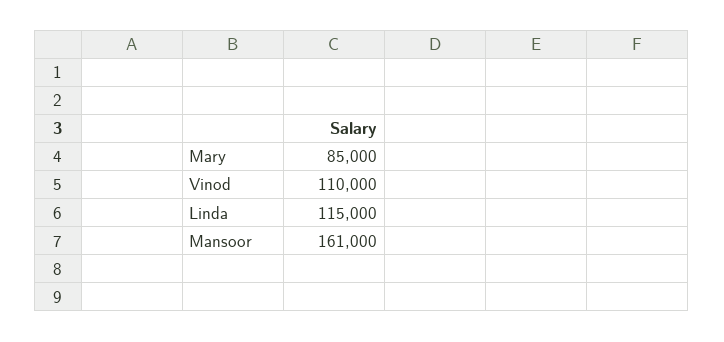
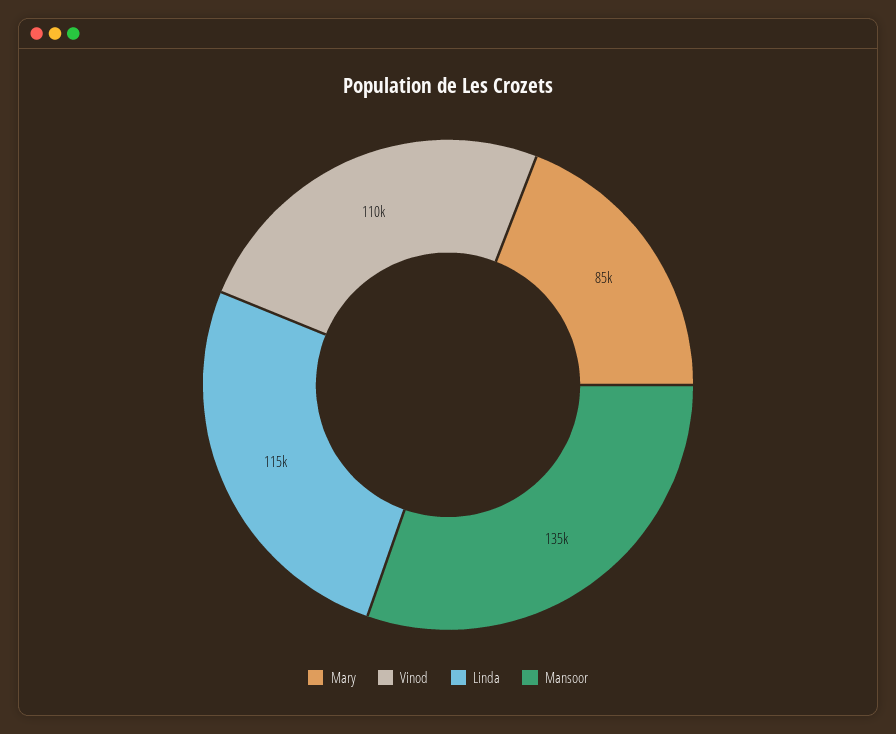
  {
    "Mary": 85000,
    "Vinod": 110000,
    "Linda": 115000,
-   "Mansoor": 161000
+   "Mansoor": 135000
  }

